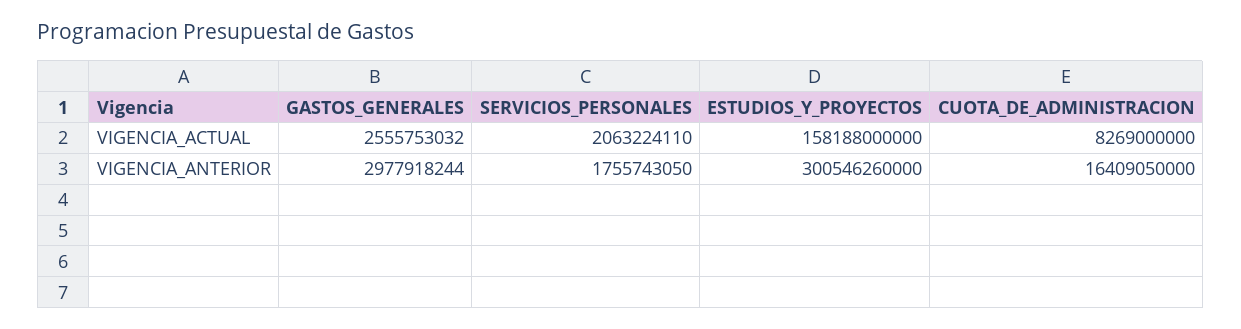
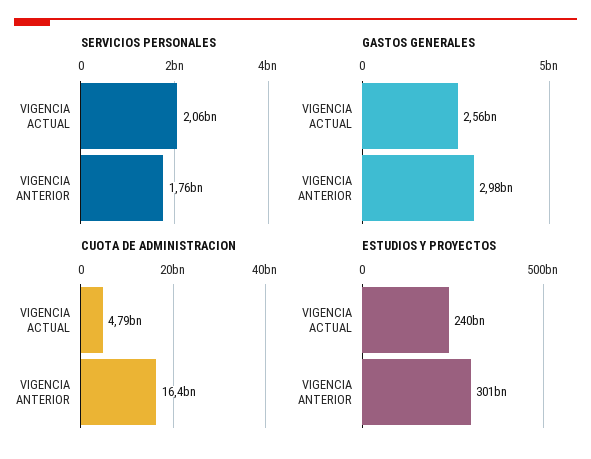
  {
    "GASTOS_GENERALES": {
      "VIGENCIA_ACTUAL": 2555753032,
      "VIGENCIA_ANTERIOR": 2977918244
    },
    "SERVICIOS_PERSONALES": {
      "VIGENCIA_ACTUAL": 2063224110,
      "VIGENCIA_ANTERIOR": 1755743050
    },
    "ESTUDIOS_Y_PROYECTOS": {
-     "VIGENCIA_ACTUAL": 158188000000,
+     "VIGENCIA_ACTUAL": 240000000000,
      "VIGENCIA_ANTERIOR": 300546260000
    },
    "CUOTA_DE_ADMINISTRACION": {
-     "VIGENCIA_ACTUAL": 8269000000,
+     "VIGENCIA_ACTUAL": 4790000000,
      "VIGENCIA_ANTERIOR": 16409050000
    }
  }

